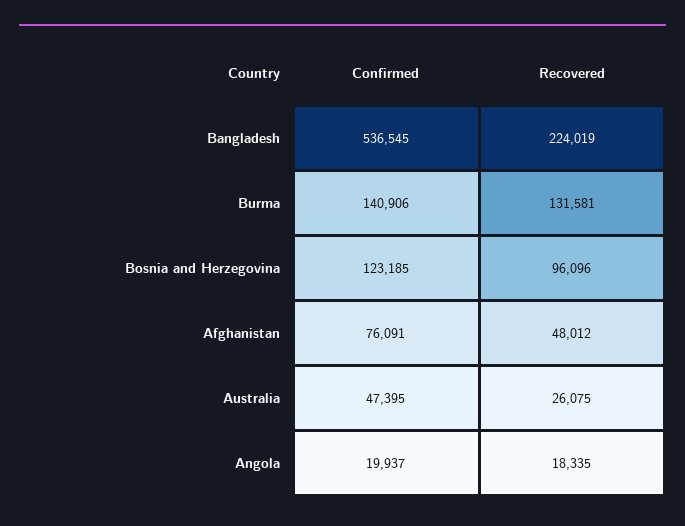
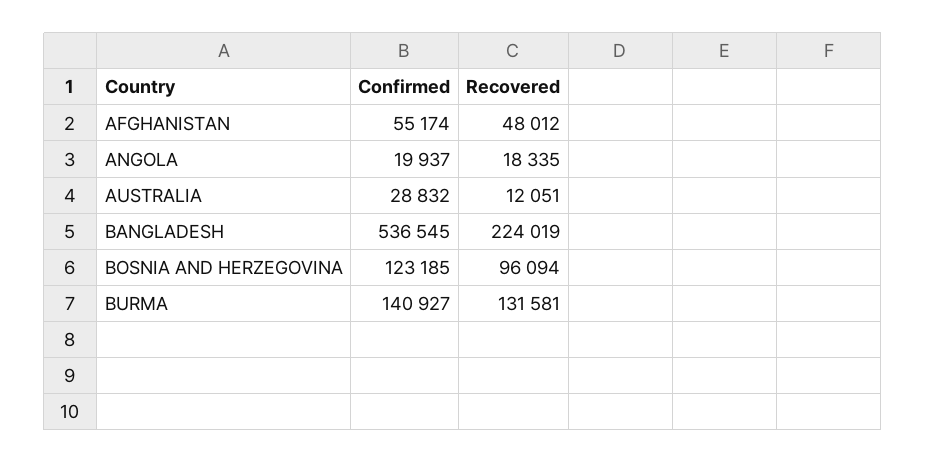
  {
    "Confirmed": {
      "Bangladesh": 536545,
-     "Burma": 140906,
+     "Burma": 140927,
      "Bosnia and Herzegovina": 123185,
-     "Afghanistan": 76091,
+     "Afghanistan": 55174,
-     "Australia": 47395,
+     "Australia": 28832,
      "Angola": 19937
    },
    "Recovered": {
      "Bangladesh": 224019,
      "Burma": 131581,
-     "Bosnia and Herzegovina": 96096,
+     "Bosnia and Herzegovina": 96094,
      "Afghanistan": 48012,
-     "Australia": 26075,
+     "Australia": 12051,
      "Angola": 18335
    }
  }

